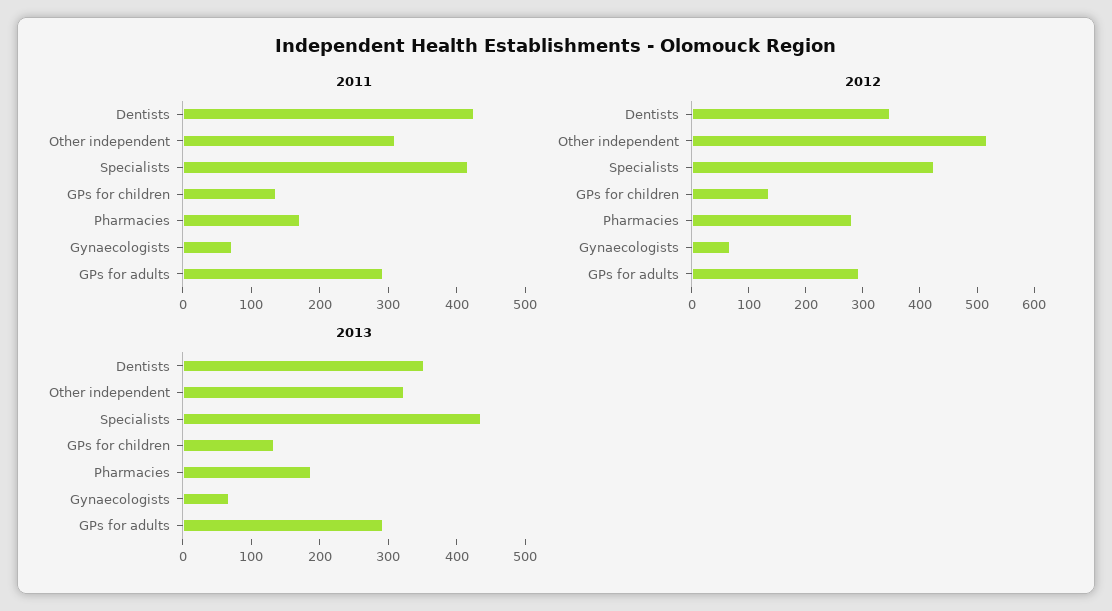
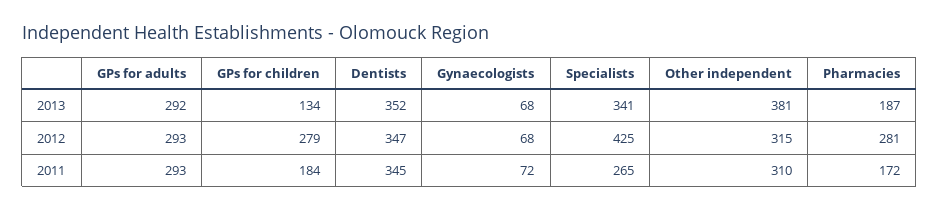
  {
    "2011": {
-     "Dentists": 420,
+     "Dentists": 345,
      "Other independent": 310,
-     "Specialists": 420,
+     "Specialists": 265,
-     "GPs for children": 140,
+     "GPs for children": 184,
      "Pharmacies": 172,
      "Gynaecologists": 72,
      "GPs for adults": 293
    },
    "2012": {
      "Dentists": 347,
-     "Other independent": 520,
+     "Other independent": 315,
      "Specialists": 425,
-     "GPs for children": 140,
+     "GPs for children": 279,
      "Pharmacies": 281,
      "Gynaecologists": 68,
      "GPs for adults": 293
    },
    "2013": {
      "Dentists": 352,
-     "Other independent": 320,
+     "Other independent": 381,
-     "Specialists": 440,
+     "Specialists": 341,
      "GPs for children": 134,
      "Pharmacies": 187,
      "Gynaecologists": 68,
      "GPs for adults": 292
    }
  }

